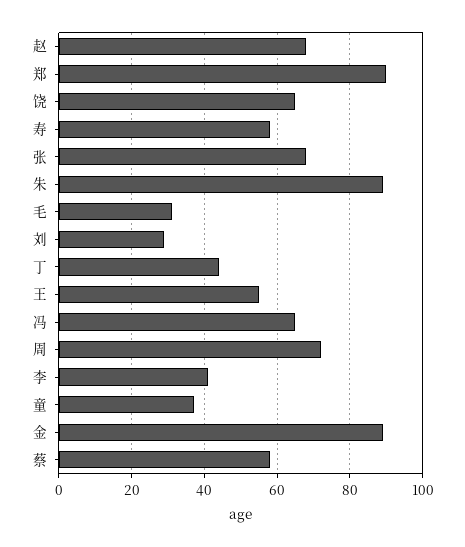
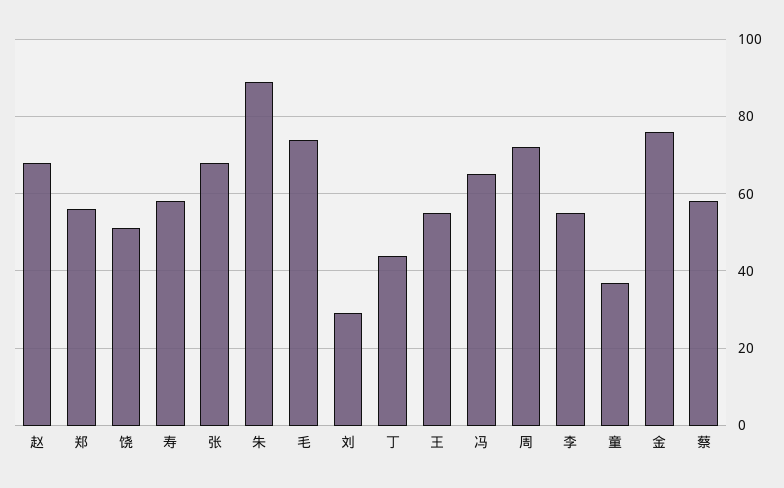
  {
    "赵": 70,
-   "郑": 90,
+   "郑": 55,
-   "饶": 65,
+   "饶": 50,
    "寿": 60,
    "张": 70,
    "朱": 90,
-   "毛": 30,
+   "毛": 75,
    "刘": 30,
    "丁": 45,
    "王": 55,
    "冯": 65,
    "周": 70,
-   "李": 40,
+   "李": 55,
    "童": 35,
-   "金": 90,
+   "金": 75,
    "蔡": 60
  }

